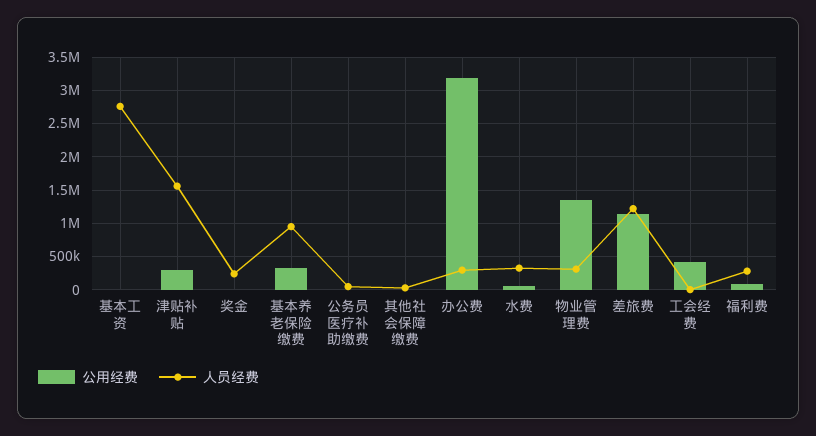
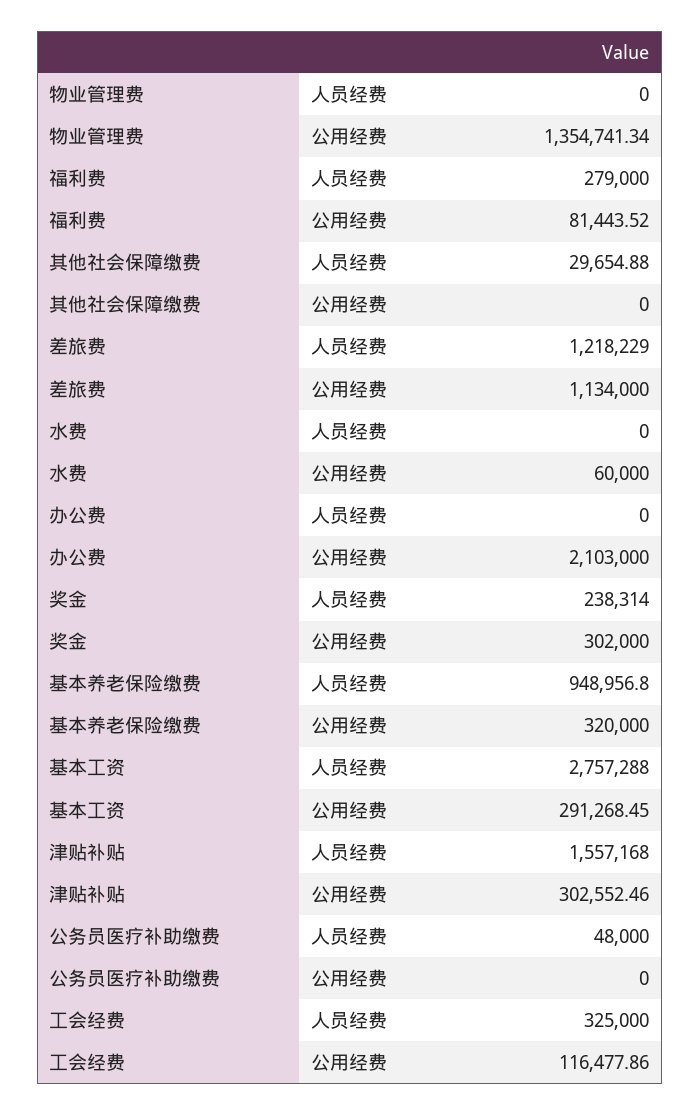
  {
    "公用经费": {
-     "基本工资": 0,
+     "基本工资": 291268.45,
      "津贴补贴": 302552.46,
-     "奖金": 0,
+     "奖金": 302000,
      "基本养老保险缴费": 320000,
      "公务员医疗补助缴费": 0,
      "其他社会保障缴费": 0,
-     "办公费": 3200000,
+     "办公费": 2103000,
      "水费": 60000,
      "物业管理费": 1354741.34,
      "差旅费": 1134000,
-     "工会经费": 400000,
+     "工会经费": 116477.86,
      "福利费": 81443.52
    },
    "人员经费": {
      "基本工资": 2757288,
      "津贴补贴": 1557168,
      "奖金": 238314,
      "基本养老保险缴费": 948956.8,
      "公务员医疗补助缴费": 48000,
      "其他社会保障缴费": 29654.88,
-     "办公费": 300000,
+     "办公费": 0,
-     "水费": 300000,
+     "水费": 0,
-     "物业管理费": 300000,
+     "物业管理费": 0,
      "差旅费": 1218229,
-     "工会经费": 0,
+     "工会经费": 325000,
      "福利费": 279000
    }
  }

